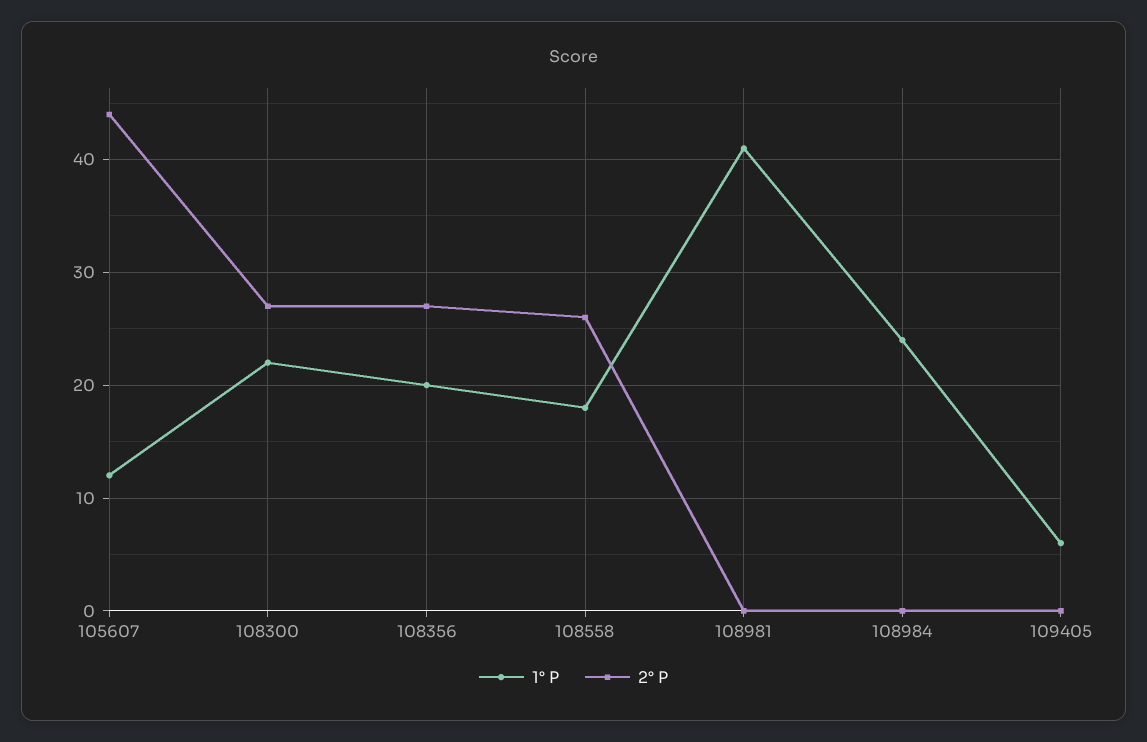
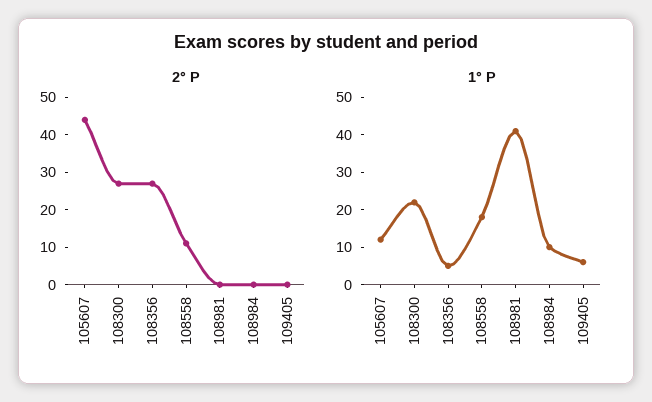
  {
    "1° P": {
      "105607": 12,
      "108300": 22,
-     "108356": 20,
+     "108356": 5,
      "108558": 18,
      "108981": 41,
-     "108984": 24,
+     "108984": 10,
      "109405": 6
    },
    "2° P": {
      "105607": 44,
      "108300": 27,
      "108356": 27,
-     "108558": 26,
+     "108558": 10,
      "108981": 0,
      "108984": 0,
      "109405": 0
    }
  }

